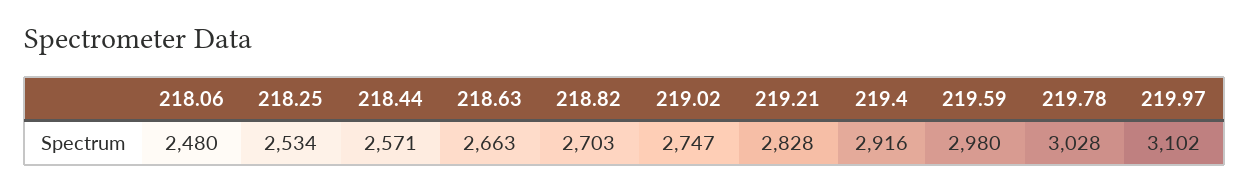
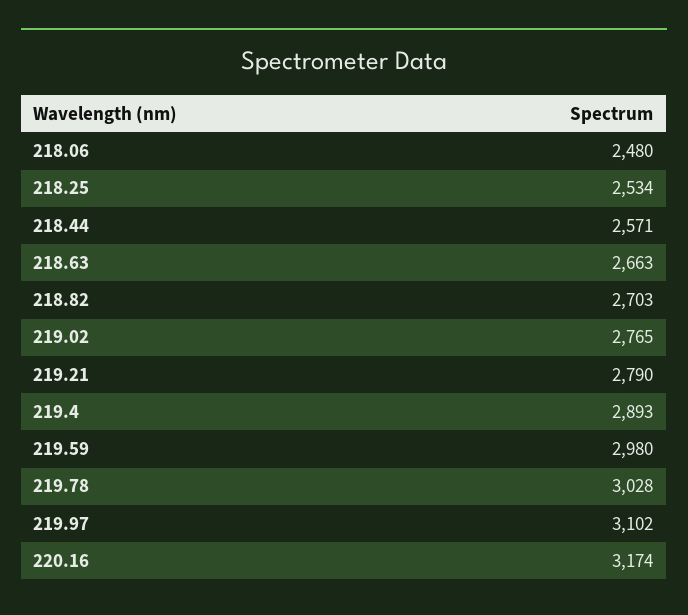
  {
    "218.06": 2480,
    "218.25": 2534,
    "218.44": 2571,
    "218.63": 2663,
    "218.82": 2703,
-   "219.02": 2747,
+   "219.02": 2765,
-   "219.21": 2828,
+   "219.21": 2790,
-   "219.4": 2916,
+   "219.4": 2893,
    "219.59": 2980,
    "219.78": 3028,
-   "219.97": 3102
+   "219.97": 3102,
+   "220.16": 3174
  }

